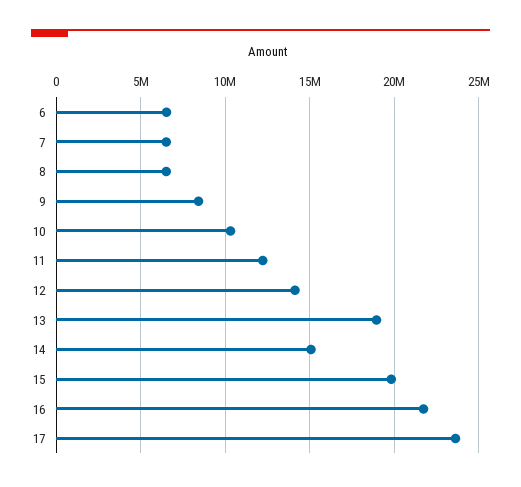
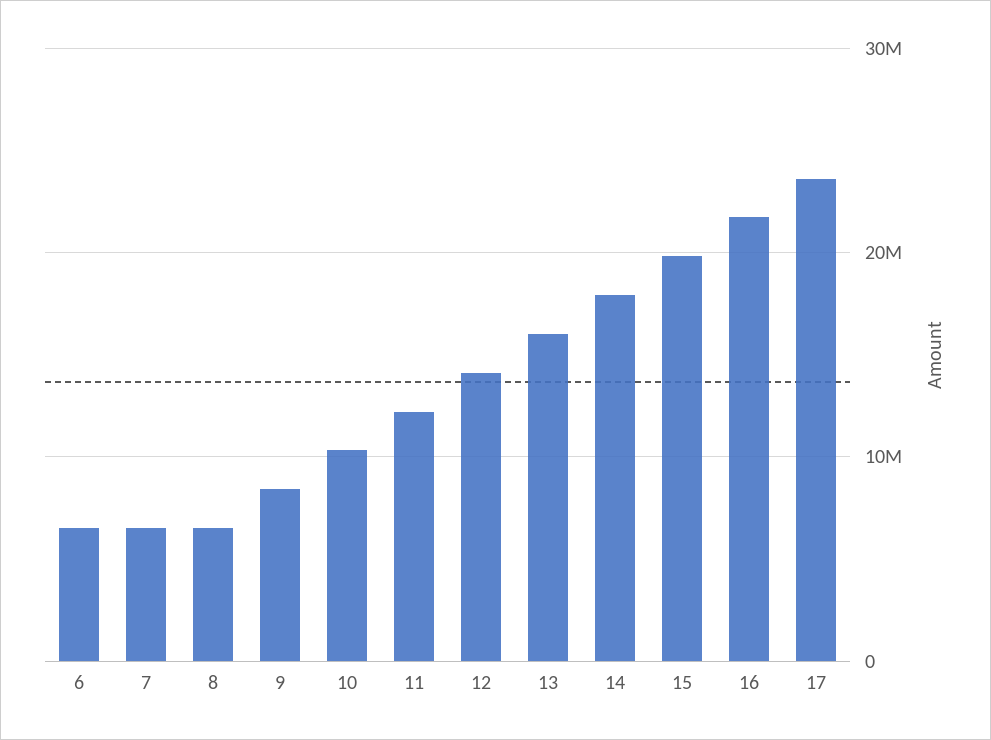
  {
    "6": 6500000,
    "7": 6500000,
    "8": 6500000,
    "9": 8500000,
    "10": 10500000,
    "11": 12000000,
    "12": 14000000,
-   "13": 19000000,
+   "13": 16000000,
-   "14": 15000000,
+   "14": 18000000,
    "15": 20000000,
    "16": 21500000,
    "17": 23500000
  }

